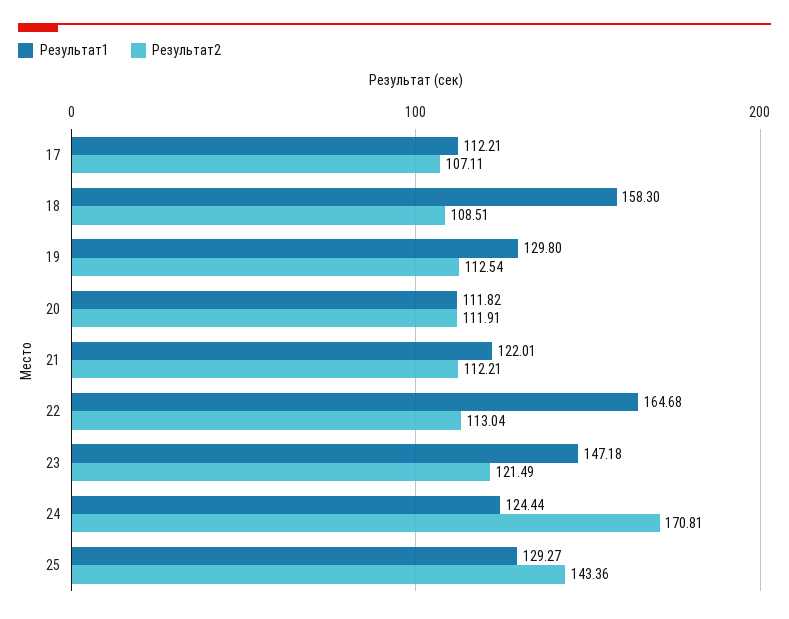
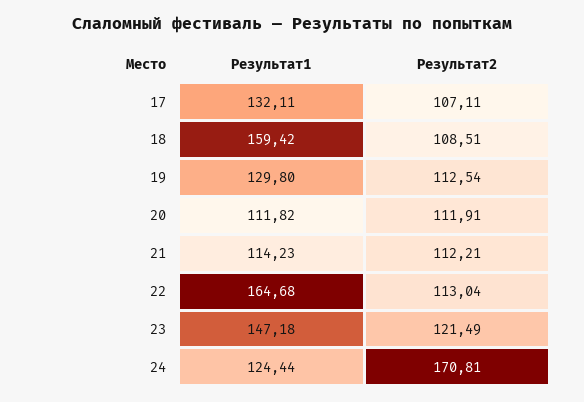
  {
    "Результат1": {
-     "17": 112.21,
+     "17": 132.11,
-     "18": 158.3,
+     "18": 159.42,
      "19": 129.8,
      "20": 111.82,
-     "21": 122.01,
+     "21": 114.23,
      "22": 164.68,
      "23": 147.18,
-     "24": 124.44,
+     "24": 124.44
-     "25": 129.27
    },
    "Результат2": {
      "17": 107.11,
      "18": 108.51,
      "19": 112.54,
      "20": 111.91,
      "21": 112.21,
      "22": 113.04,
      "23": 121.49,
-     "24": 170.81,
+     "24": 170.81
-     "25": 143.36
    }
  }

